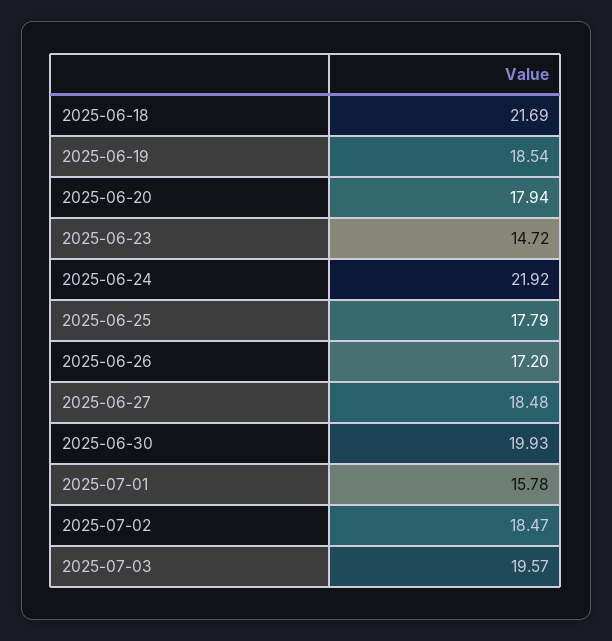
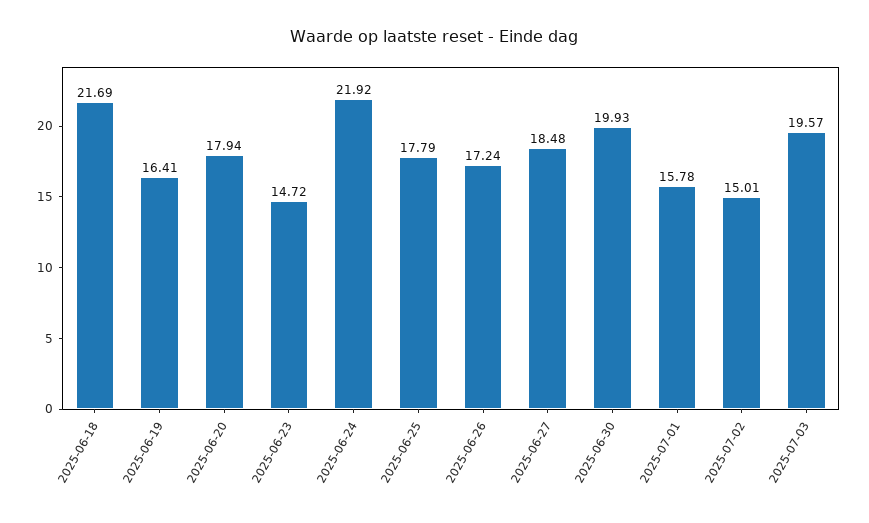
  {
    "2025-06-18": 21.69,
-   "2025-06-19": 18.54,
+   "2025-06-19": 16.41,
    "2025-06-20": 17.94,
    "2025-06-23": 14.72,
    "2025-06-24": 21.92,
    "2025-06-25": 17.79,
-   "2025-06-26": 17.2,
+   "2025-06-26": 17.24,
    "2025-06-27": 18.48,
    "2025-06-30": 19.93,
    "2025-07-01": 15.78,
-   "2025-07-02": 18.47,
+   "2025-07-02": 15.01,
    "2025-07-03": 19.57
  }

